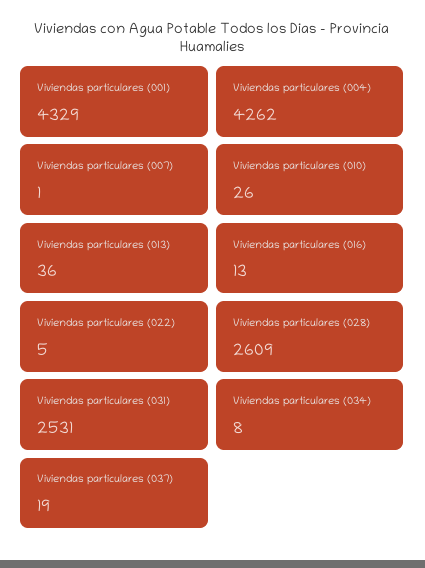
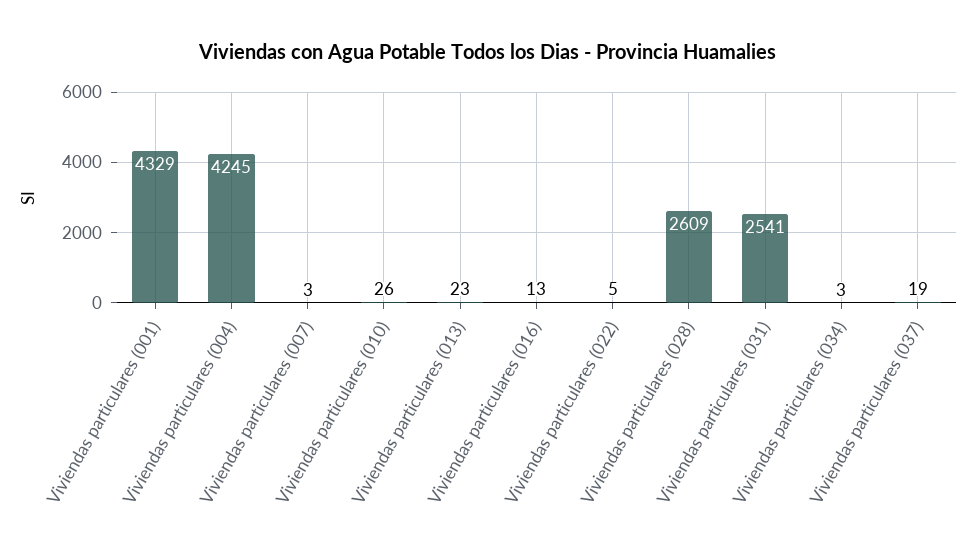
  {
    "Viviendas particulares (001)": 4329,
-   "Viviendas particulares (004)": 4262,
+   "Viviendas particulares (004)": 4245,
-   "Viviendas particulares (007)": 1,
+   "Viviendas particulares (007)": 3,
    "Viviendas particulares (010)": 26,
-   "Viviendas particulares (013)": 36,
+   "Viviendas particulares (013)": 23,
    "Viviendas particulares (016)": 13,
    "Viviendas particulares (022)": 5,
    "Viviendas particulares (028)": 2609,
-   "Viviendas particulares (031)": 2531,
+   "Viviendas particulares (031)": 2541,
-   "Viviendas particulares (034)": 8,
+   "Viviendas particulares (034)": 3,
    "Viviendas particulares (037)": 19
  }

